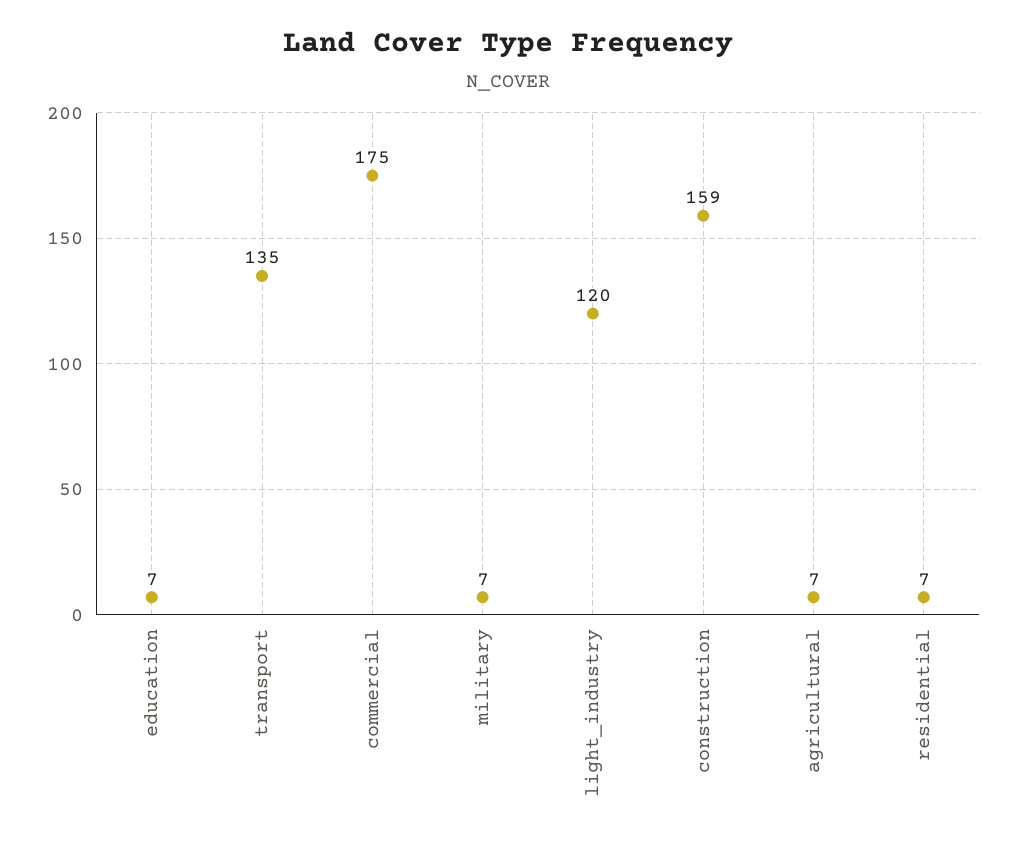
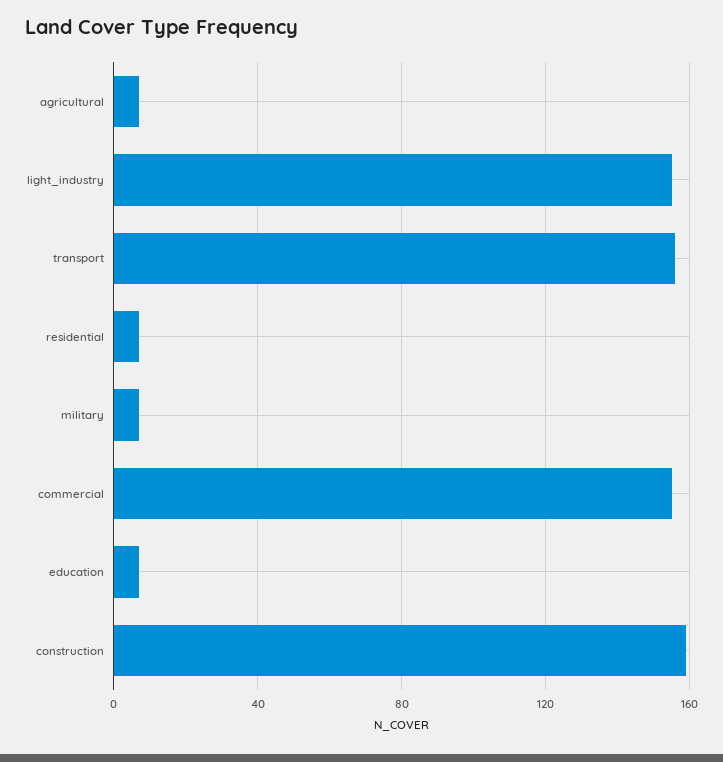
  {
    "education": 7,
-   "transport": 135,
+   "transport": 155,
-   "commercial": 175,
+   "commercial": 155,
    "military": 7,
-   "light_industry": 120,
+   "light_industry": 155,
    "construction": 159,
    "agricultural": 7,
    "residential": 7
  }

